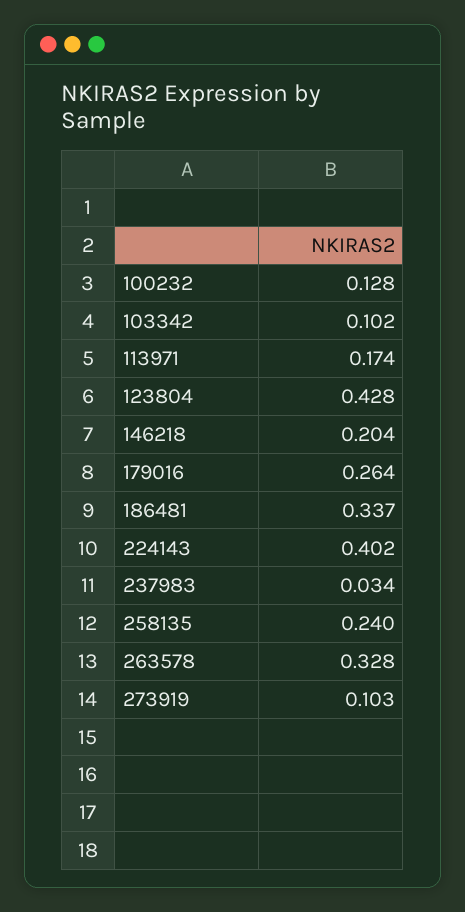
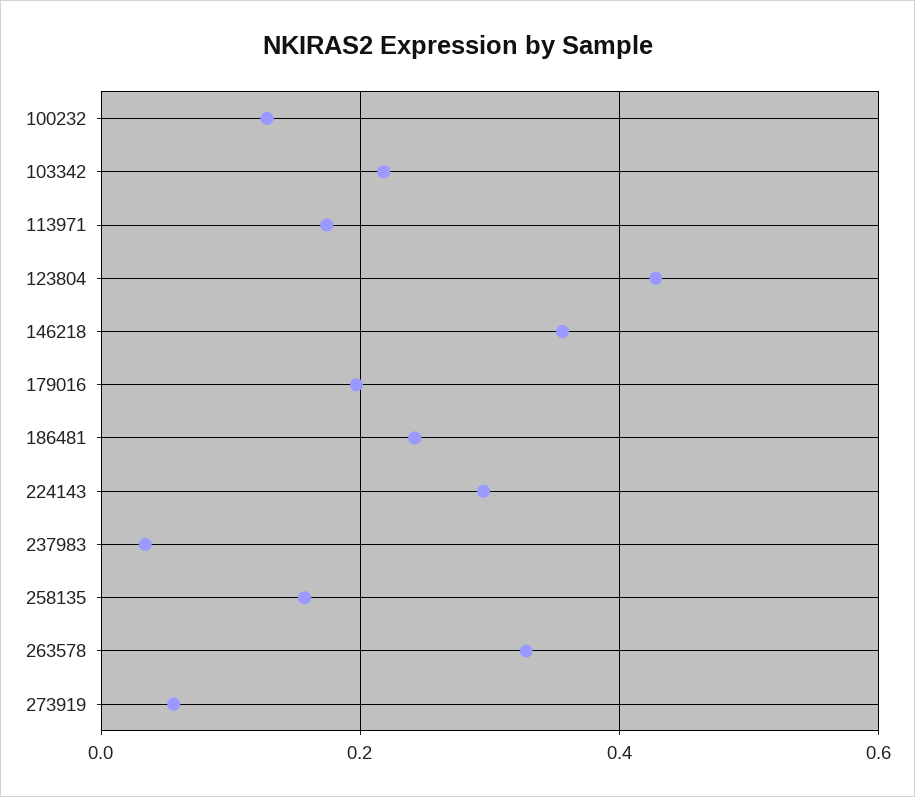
  {
    "100232": 0.128,
-   "103342": 0.102,
+   "103342": 0.22,
    "113971": 0.174,
    "123804": 0.428,
-   "146218": 0.204,
+   "146218": 0.36,
-   "179016": 0.264,
+   "179016": 0.2,
-   "186481": 0.337,
+   "186481": 0.24,
-   "224143": 0.402,
+   "224143": 0.3,
    "237983": 0.034,
-   "258135": 0.24,
+   "258135": 0.16,
    "263578": 0.328,
-   "273919": 0.103
+   "273919": 0.06
  }

